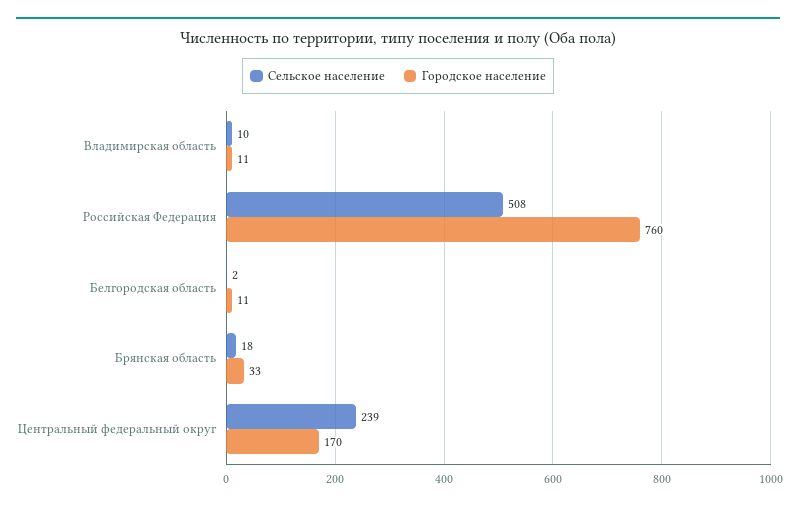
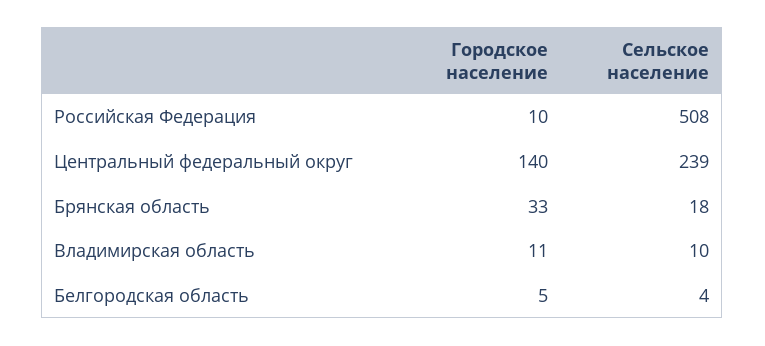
  {
    "Сельское население": {
      "Владимирская область": 10,
      "Российская Федерация": 508,
-     "Белгородская область": 2,
+     "Белгородская область": 4,
      "Брянская область": 18,
      "Центральный федеральный округ": 239
    },
    "Городское население": {
      "Владимирская область": 11,
-     "Российская Федерация": 760,
+     "Российская Федерация": 10,
-     "Белгородская область": 11,
+     "Белгородская область": 5,
      "Брянская область": 33,
-     "Центральный федеральный округ": 170
+     "Центральный федеральный округ": 140
    }
  }

